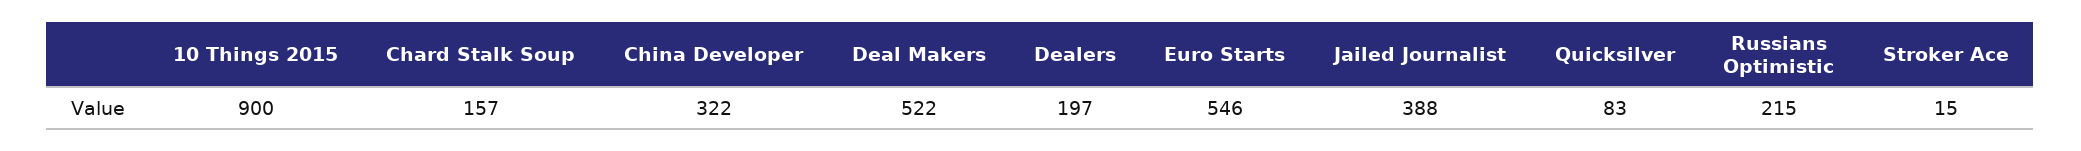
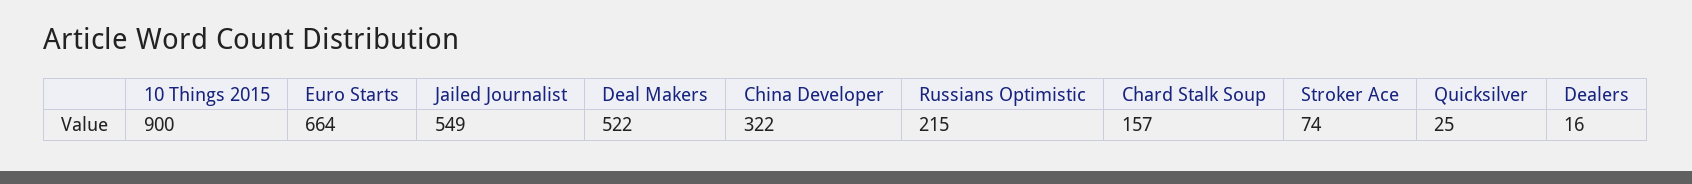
  {
    "10 Things 2015": 900,
    "Chard Stalk Soup": 157,
    "China Developer": 322,
    "Deal Makers": 522,
-   "Dealers": 197,
+   "Dealers": 16,
-   "Euro Starts": 546,
+   "Euro Starts": 664,
-   "Jailed Journalist": 388,
+   "Jailed Journalist": 549,
-   "Quicksilver": 83,
+   "Quicksilver": 25,
    "Russians Optimistic": 215,
-   "Stroker Ace": 15
+   "Stroker Ace": 74
  }

